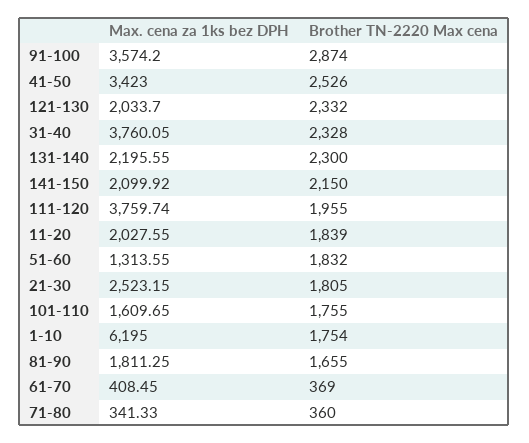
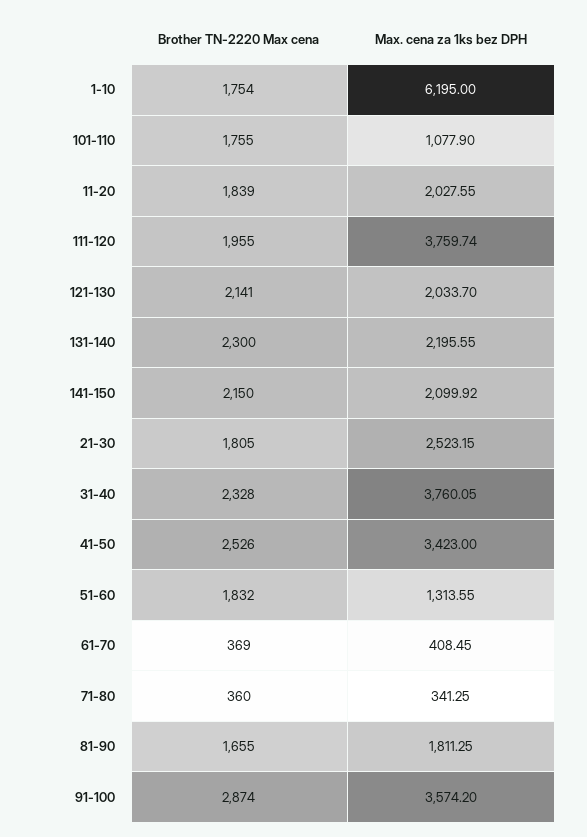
  {
    "Max. cena za 1ks bez DPH": {
      "91-100": 3574.2,
      "41-50": 3423,
      "121-130": 2033.7,
      "31-40": 3760.05,
      "131-140": 2195.55,
      "141-150": 2099.92,
      "111-120": 3759.74,
      "11-20": 2027.55,
      "51-60": 1313.55,
      "21-30": 2523.15,
-     "101-110": 1609.65,
+     "101-110": 1077.9,
      "1-10": 6195,
      "81-90": 1811.25,
      "61-70": 408.45,
-     "71-80": 341.33
+     "71-80": 341.25
    },
    "Brother TN-2220 Max cena": {
      "91-100": 2874,
      "41-50": 2526,
-     "121-130": 2332,
+     "121-130": 2141,
      "31-40": 2328,
      "131-140": 2300,
      "141-150": 2150,
      "111-120": 1955,
      "11-20": 1839,
      "51-60": 1832,
      "21-30": 1805,
      "101-110": 1755,
      "1-10": 1754,
      "81-90": 1655,
      "61-70": 369,
      "71-80": 360
    }
  }

